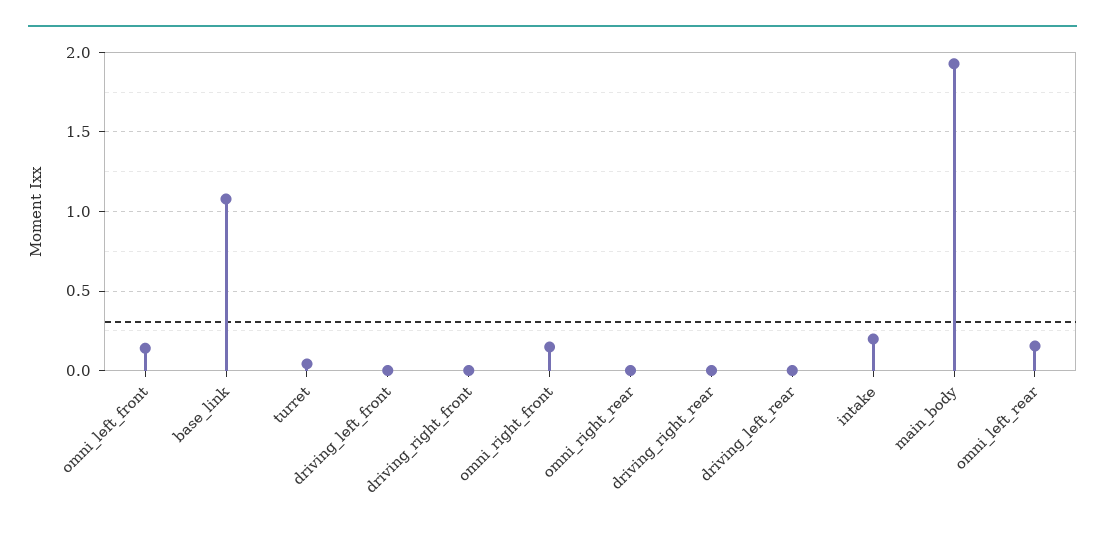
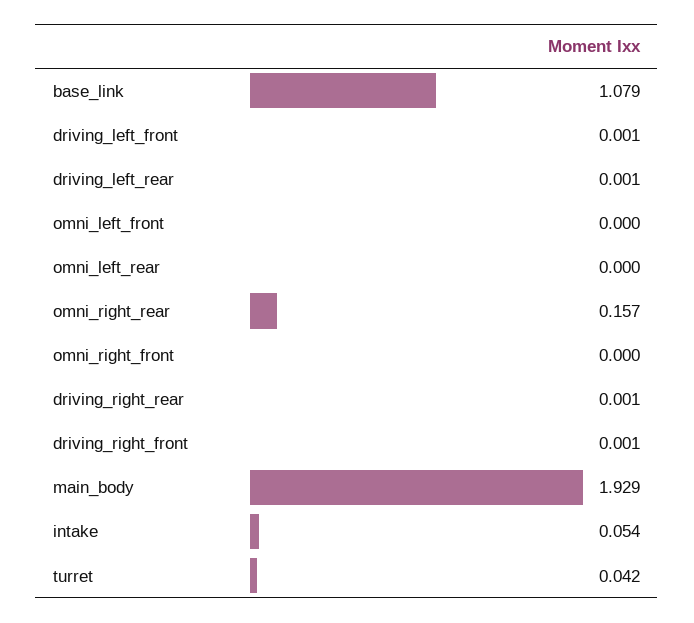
  {
-   "omni_left_front": 0.15,
+   "omni_left_front": 0,
    "base_link": 1.079,
    "turret": 0.042,
    "driving_left_front": 0.001,
    "driving_right_front": 0.001,
-   "omni_right_front": 0.15,
+   "omni_right_front": 0,
-   "omni_right_rear": 0,
+   "omni_right_rear": 0.157,
    "driving_right_rear": 0.001,
    "driving_left_rear": 0.001,
-   "intake": 0.2,
+   "intake": 0.054,
    "main_body": 1.929,
-   "omni_left_rear": 0.15
+   "omni_left_rear": 0
  }

